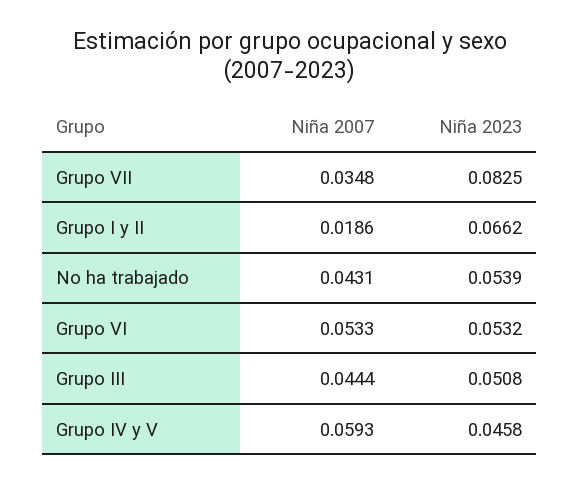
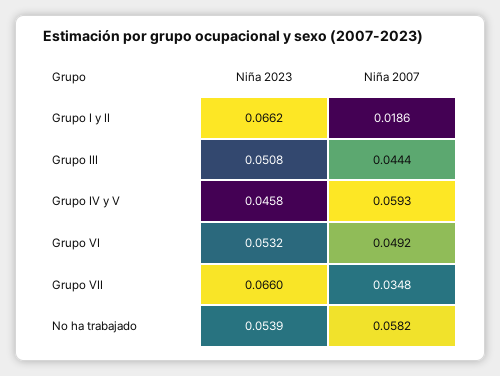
  {
    "Niña 2007": {
      "Grupo VII": 0.0348,
      "Grupo I y II": 0.0186,
-     "No ha trabajado": 0.0431,
+     "No ha trabajado": 0.0582,
-     "Grupo VI": 0.0533,
+     "Grupo VI": 0.0492,
      "Grupo III": 0.0444,
      "Grupo IV y V": 0.0593
    },
    "Niña 2023": {
-     "Grupo VII": 0.0825,
+     "Grupo VII": 0.066,
      "Grupo I y II": 0.0662,
      "No ha trabajado": 0.0539,
      "Grupo VI": 0.0532,
      "Grupo III": 0.0508,
      "Grupo IV y V": 0.0458
    }
  }

